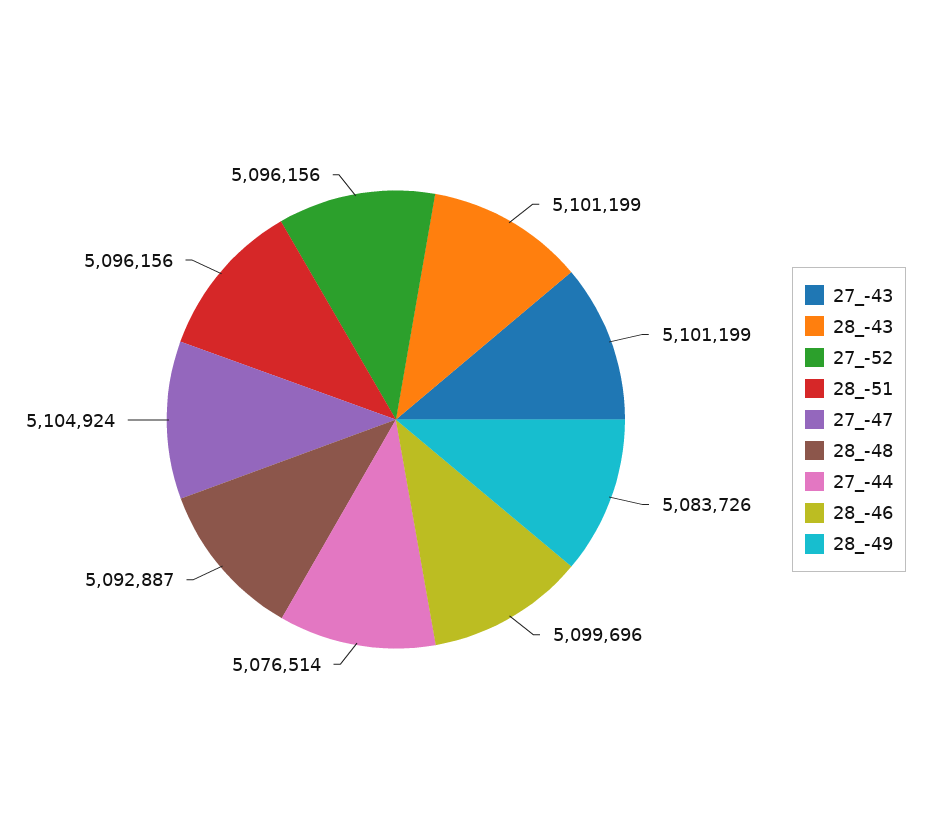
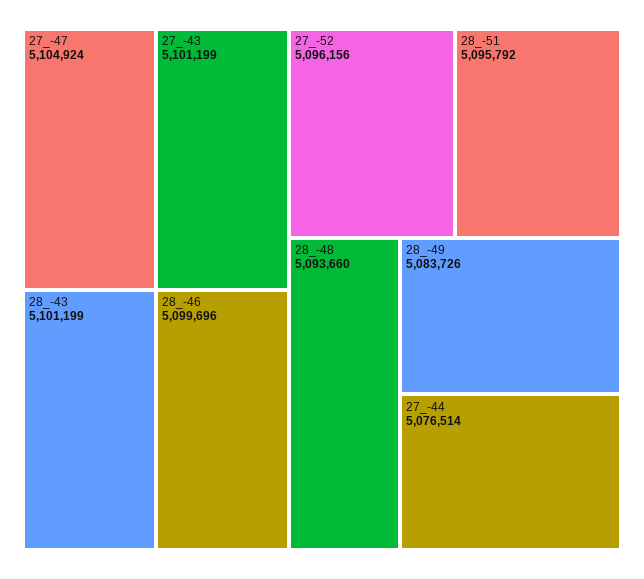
  {
    "27_-43": 5101199,
    "28_-43": 5101199,
    "27_-52": 5096156,
-   "28_-51": 5096156,
+   "28_-51": 5095792,
    "27_-47": 5104924,
-   "28_-48": 5092887,
+   "28_-48": 5093660,
    "27_-44": 5076514,
    "28_-46": 5099696,
    "28_-49": 5083726
  }

